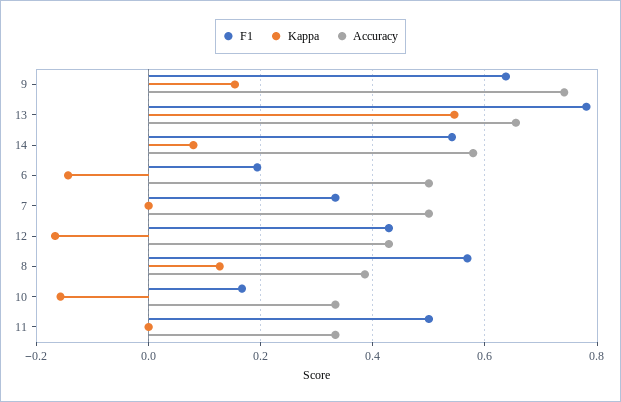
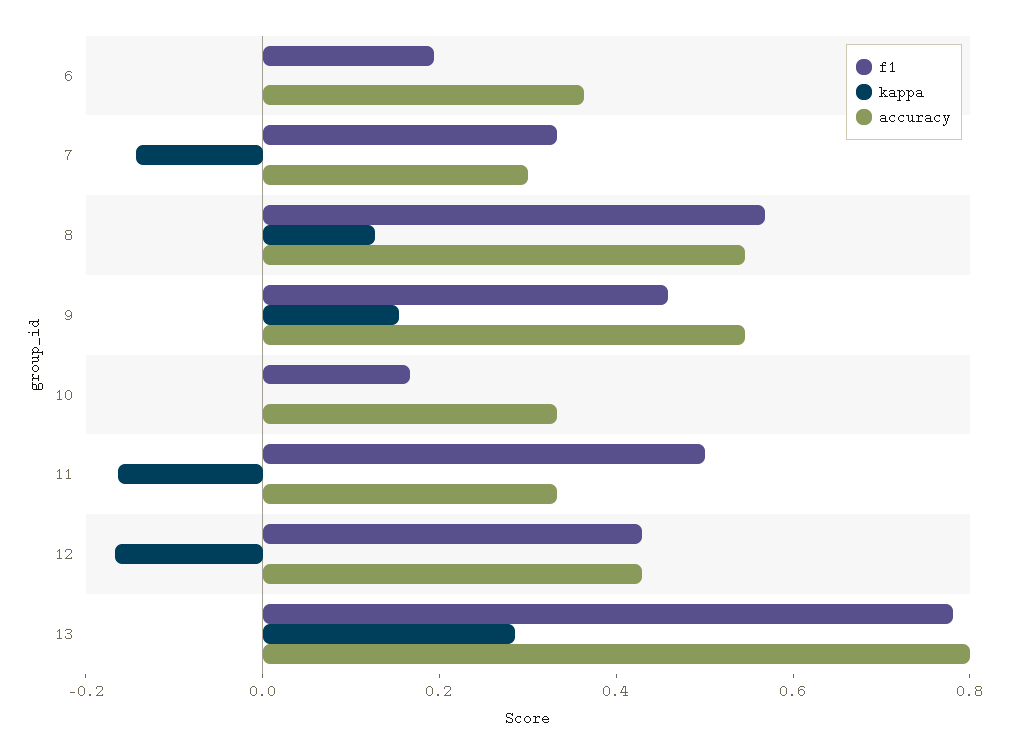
  {
    "F1": {
-     "9": 0.64,
+     "9": 0.45,
      "13": 0.78,
-     "14": 0.54,
      "6": 0.2,
      "7": 0.34,
      "12": 0.42,
      "8": 0.56,
      "10": 0.16,
      "11": 0.5
    },
    "Kappa": {
      "9": 0.16,
-     "13": 0.54,
+     "13": 0.3,
-     "14": 0.08,
-     "6": -0.14,
+     "6": 0,
-     "7": 0,
+     "7": -0.15,
      "12": -0.16,
      "8": 0.12,
-     "10": -0.16,
+     "10": 0,
-     "11": 0
+     "11": -0.15
    },
    "Accuracy": {
-     "9": 0.74,
+     "9": 0.55,
-     "13": 0.66,
+     "13": 0.8,
-     "14": 0.58,
-     "6": 0.5,
+     "6": 0.35,
-     "7": 0.5,
+     "7": 0.3,
      "12": 0.42,
-     "8": 0.38,
+     "8": 0.55,
      "10": 0.34,
      "11": 0.34
    }
  }

